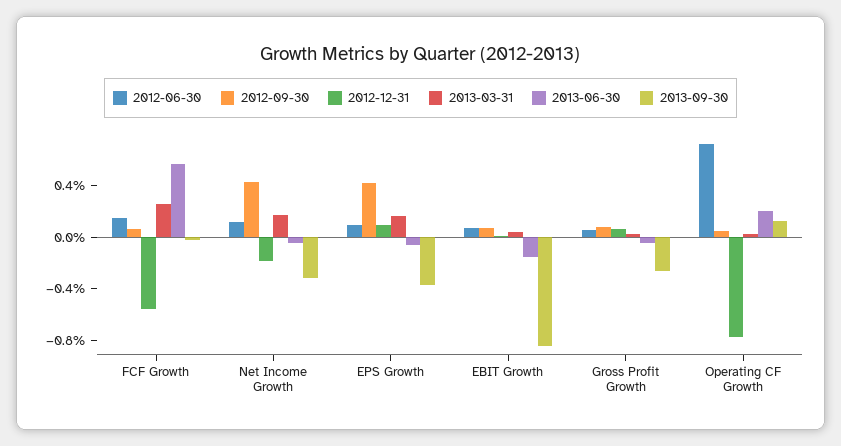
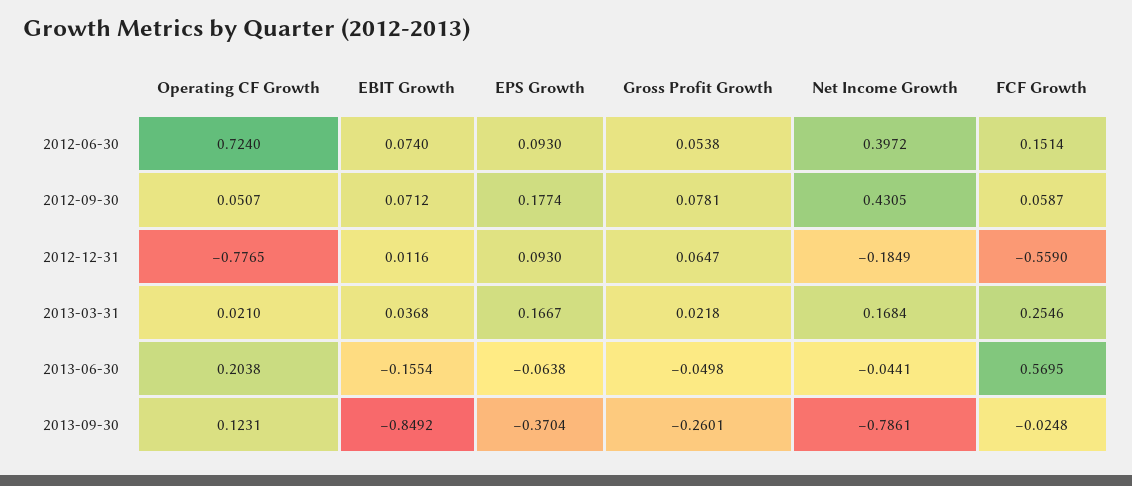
  {
    "2012-06-30": {
      "FCF Growth": 0.1514,
-     "Net Income Growth": 0.1,
+     "Net Income Growth": 0.3972,
      "EPS Growth": 0.093,
      "EBIT Growth": 0.074,
      "Gross Profit Growth": 0.0538,
      "Operating CF Growth": 0.724
    },
    "2012-09-30": {
      "FCF Growth": 0.0587,
      "Net Income Growth": 0.4305,
-     "EPS Growth": 0.4,
+     "EPS Growth": 0.1774,
      "EBIT Growth": 0.0712,
      "Gross Profit Growth": 0.0781,
      "Operating CF Growth": 0.0507
    },
    "2012-12-31": {
      "FCF Growth": -0.559,
      "Net Income Growth": -0.1849,
      "EPS Growth": 0.093,
      "EBIT Growth": 0.0116,
      "Gross Profit Growth": 0.0647,
      "Operating CF Growth": -0.7765
    },
    "2013-03-31": {
      "FCF Growth": 0.2546,
      "Net Income Growth": 0.1684,
      "EPS Growth": 0.1667,
      "EBIT Growth": 0.0368,
      "Gross Profit Growth": 0.0218,
      "Operating CF Growth": 0.021
    },
    "2013-06-30": {
      "FCF Growth": 0.5695,
      "Net Income Growth": -0.0441,
      "EPS Growth": -0.0638,
      "EBIT Growth": -0.1554,
      "Gross Profit Growth": -0.0498,
      "Operating CF Growth": 0.2038
    },
    "2013-09-30": {
      "FCF Growth": -0.0248,
-     "Net Income Growth": -0.3,
+     "Net Income Growth": -0.7861,
      "EPS Growth": -0.3704,
      "EBIT Growth": -0.8492,
      "Gross Profit Growth": -0.2601,
      "Operating CF Growth": 0.1231
    }
  }

